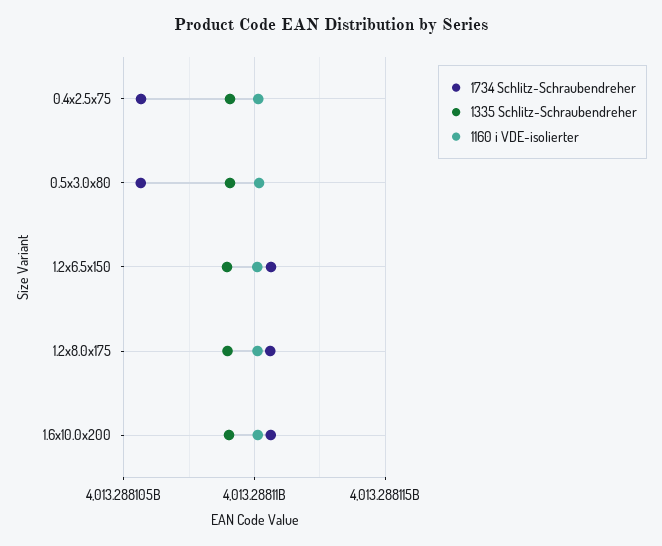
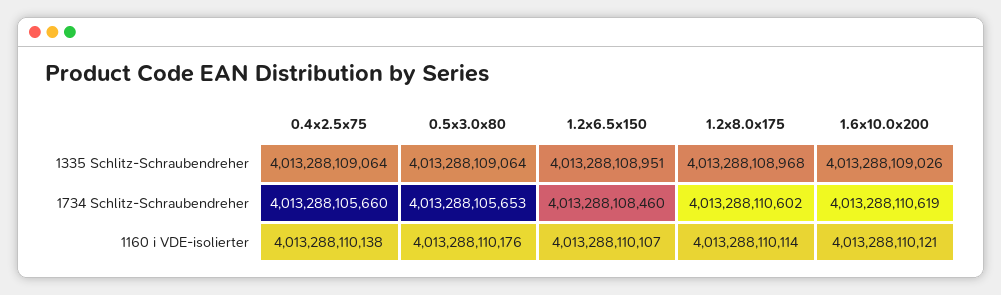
  {
    "1734 Schlitz-Schraubendreher": {
      "0.4x2.5x75": 4013288105660,
      "0.5x3.0x80": 4013288105653,
-     "1.2x6.5x150": 4013288110500,
+     "1.2x6.5x150": 4013288108460,
      "1.2x8.0x175": 4013288110602,
      "1.6x10.0x200": 4013288110619
    },
    "1335 Schlitz-Schraubendreher": {
      "0.4x2.5x75": 4013288109064,
      "0.5x3.0x80": 4013288109064,
      "1.2x6.5x150": 4013288108951,
      "1.2x8.0x175": 4013288108968,
      "1.6x10.0x200": 4013288109026
    },
    "1160 i VDE-isolierter": {
      "0.4x2.5x75": 4013288110138,
      "0.5x3.0x80": 4013288110176,
      "1.2x6.5x150": 4013288110107,
      "1.2x8.0x175": 4013288110114,
      "1.6x10.0x200": 4013288110121
    }
  }

